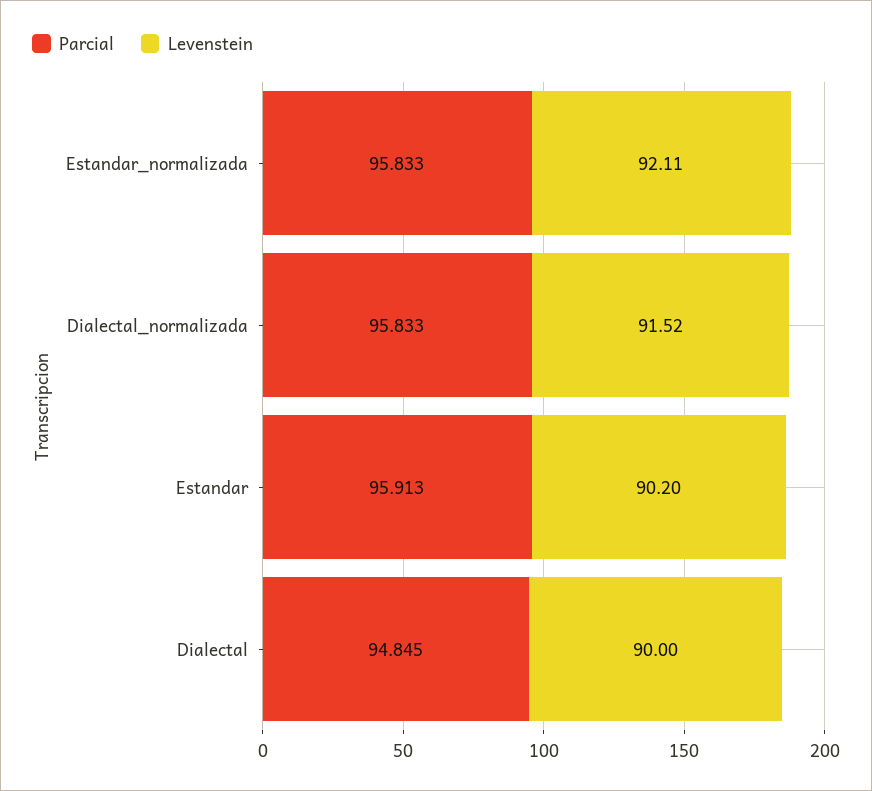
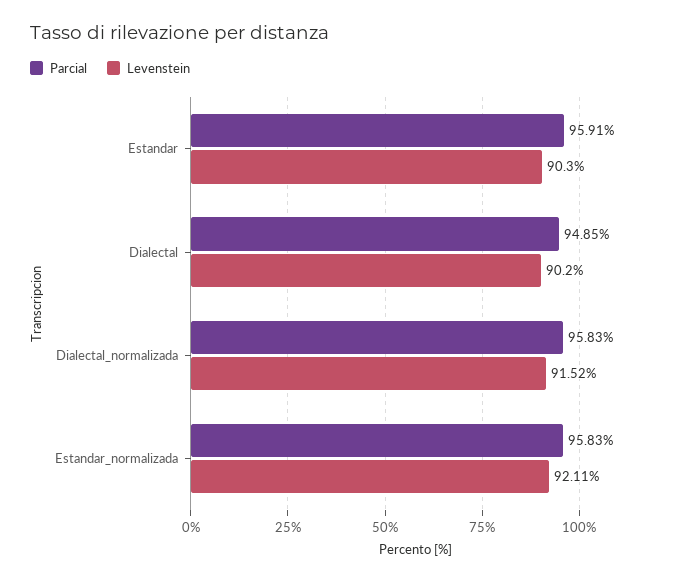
  {
    "Parcial": {
      "Estandar_normalizada": 95.833,
      "Dialectal_normalizada": 95.833,
      "Estandar": 95.913,
      "Dialectal": 94.845
    },
    "Levenstein": {
      "Estandar_normalizada": 92.11,
      "Dialectal_normalizada": 91.52,
-     "Estandar": 90.2,
+     "Estandar": 90.3,
-     "Dialectal": 90
+     "Dialectal": 90.2
    }
  }

